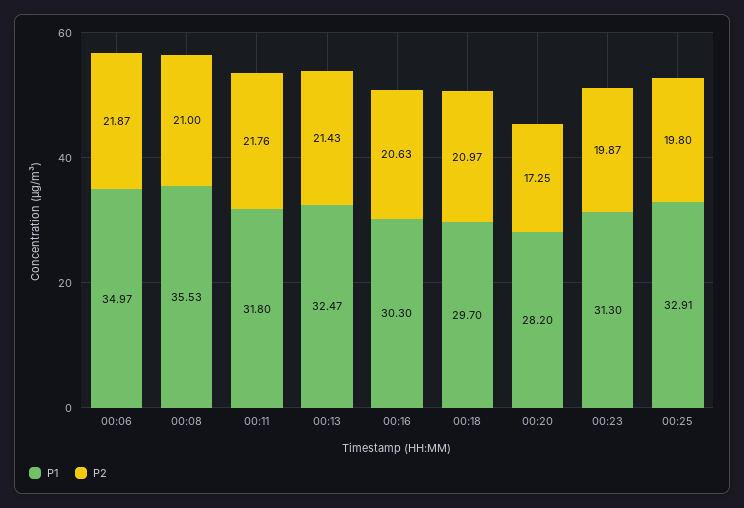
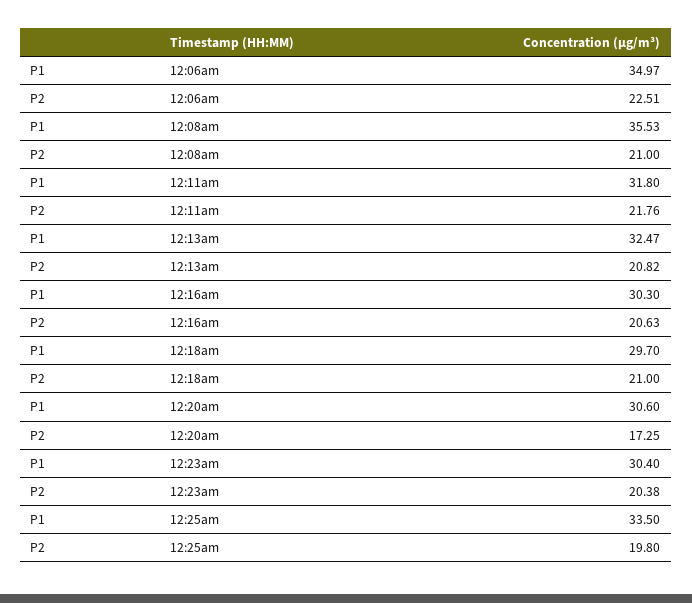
  {
    "P1": {
      "00:06": 34.97,
      "00:08": 35.53,
      "00:11": 31.8,
      "00:13": 32.47,
      "00:16": 30.3,
      "00:18": 29.7,
-     "00:20": 28.2,
+     "00:20": 30.6,
-     "00:23": 31.3,
+     "00:23": 30.4,
-     "00:25": 32.91
+     "00:25": 33.5
    },
    "P2": {
-     "00:06": 21.87,
+     "00:06": 22.51,
      "00:08": 21,
      "00:11": 21.76,
-     "00:13": 21.43,
+     "00:13": 20.82,
      "00:16": 20.63,
-     "00:18": 20.97,
+     "00:18": 21,
      "00:20": 17.25,
-     "00:23": 19.87,
+     "00:23": 20.38,
      "00:25": 19.8
    }
  }

